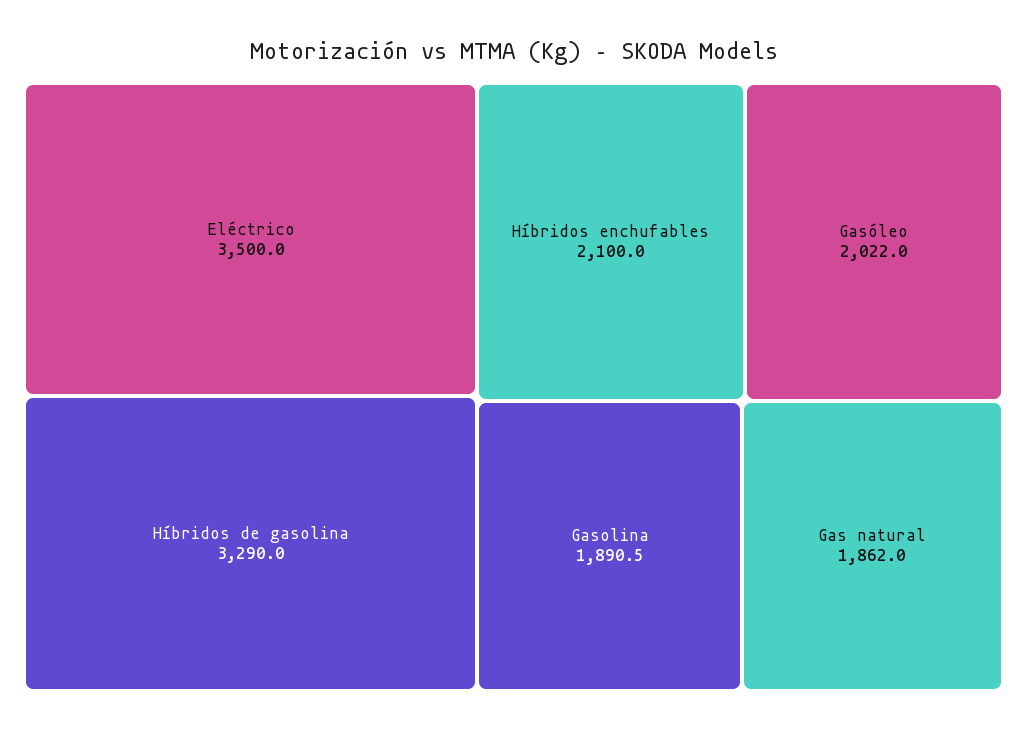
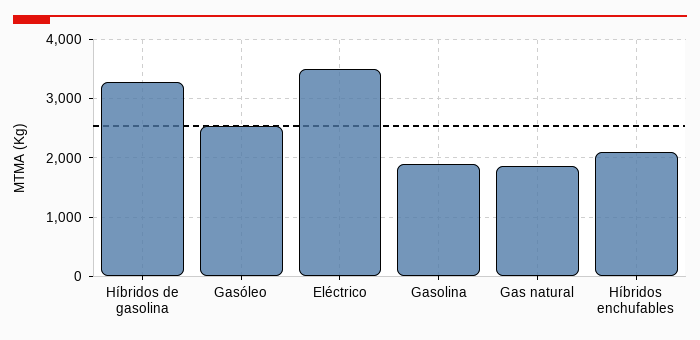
  {
    "Eléctrico": 3500,
    "Híbridos de gasolina": 3290,
    "Híbridos enchufables": 2100,
-   "Gasóleo": 2022,
+   "Gasóleo": 2600,
    "Gasolina": 1890.5,
    "Gas natural": 1862
  }

